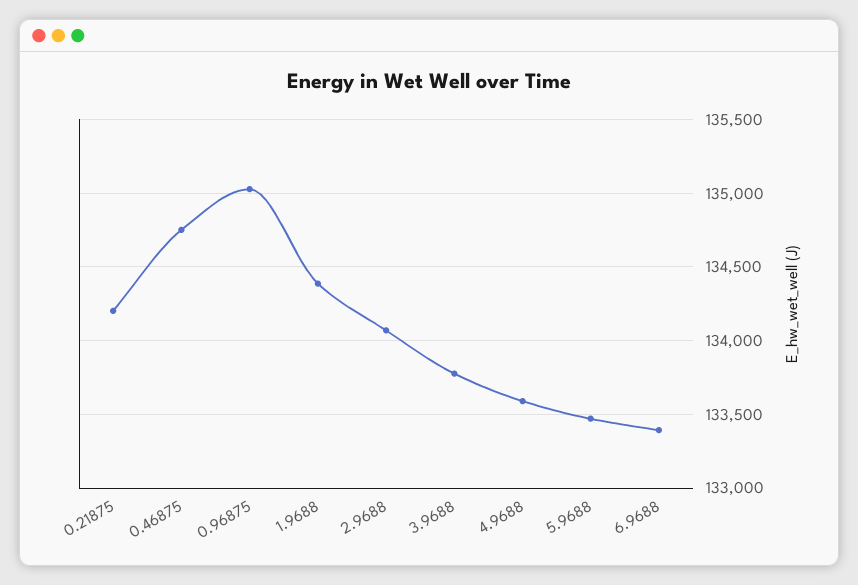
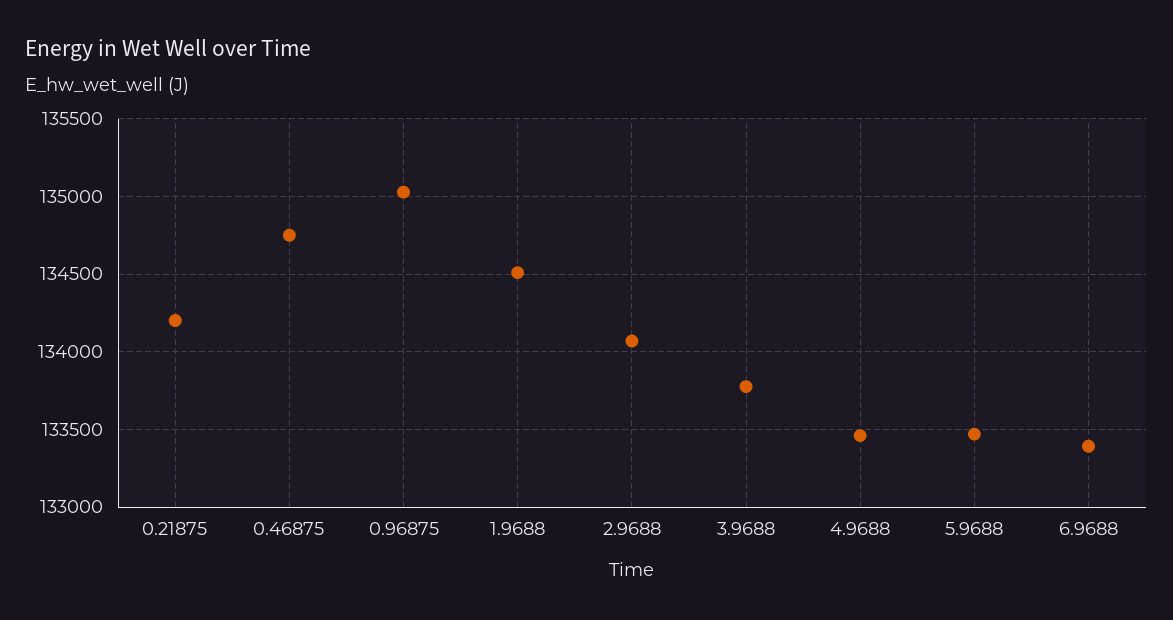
  {
    "0.21875": 134200,
    "0.46875": 134750,
    "0.96875": 135050,
-   "1.9688": 134400,
+   "1.9688": 134500,
    "2.9688": 134050,
    "3.9688": 133800,
-   "4.9688": 133600,
+   "4.9688": 133450,
    "5.9688": 133450,
    "6.9688": 133400
  }

